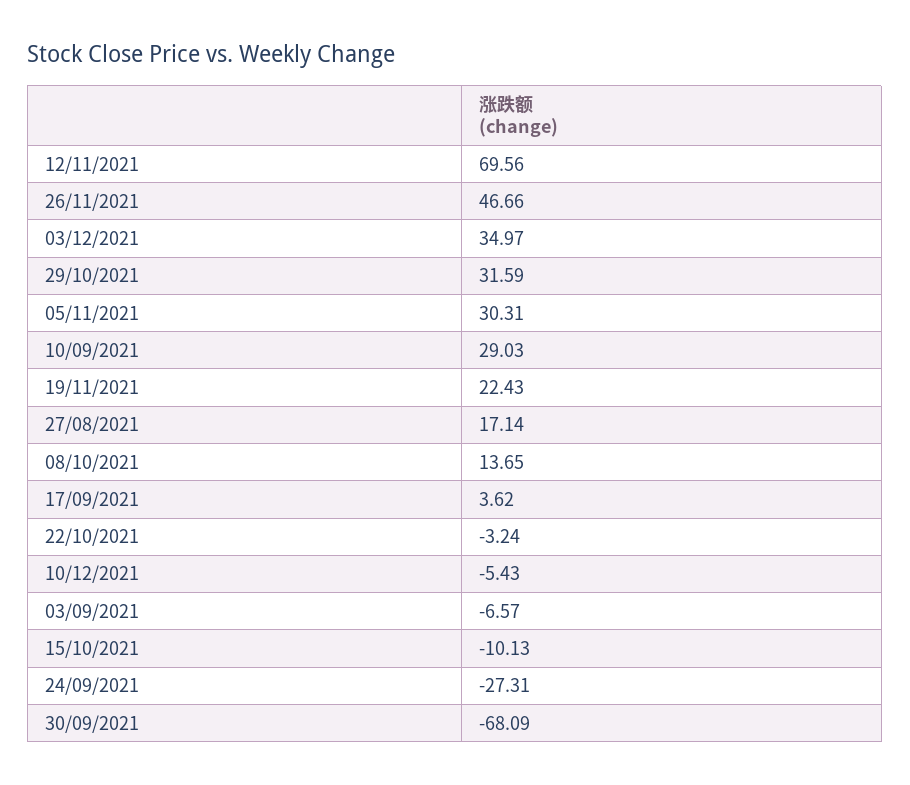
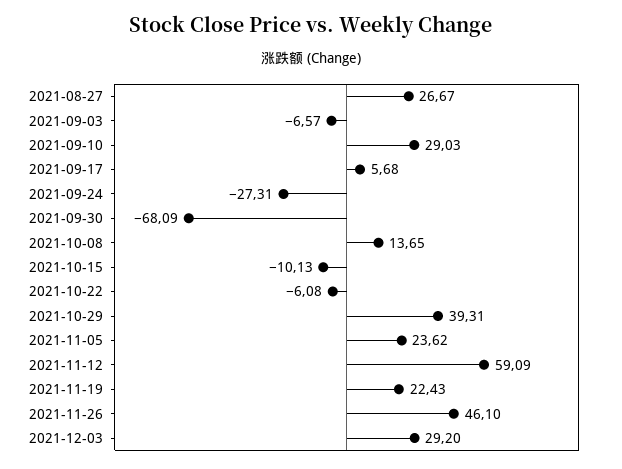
  {
-   "12/11/2021": 69.56,
+   "12/11/2021": 59.09,
-   "26/11/2021": 46.66,
+   "26/11/2021": 46.1,
-   "03/12/2021": 34.97,
+   "03/12/2021": 29.2,
-   "29/10/2021": 31.59,
+   "29/10/2021": 39.31,
-   "05/11/2021": 30.31,
+   "05/11/2021": 23.62,
    "10/09/2021": 29.03,
    "19/11/2021": 22.43,
-   "27/08/2021": 17.14,
+   "27/08/2021": 26.67,
    "08/10/2021": 13.65,
-   "17/09/2021": 3.62,
+   "17/09/2021": 5.68,
-   "22/10/2021": -3.24,
+   "22/10/2021": -6.08,
-   "10/12/2021": -5.43,
    "03/09/2021": -6.57,
    "15/10/2021": -10.13,
    "24/09/2021": -27.31,
    "30/09/2021": -68.09
  }

